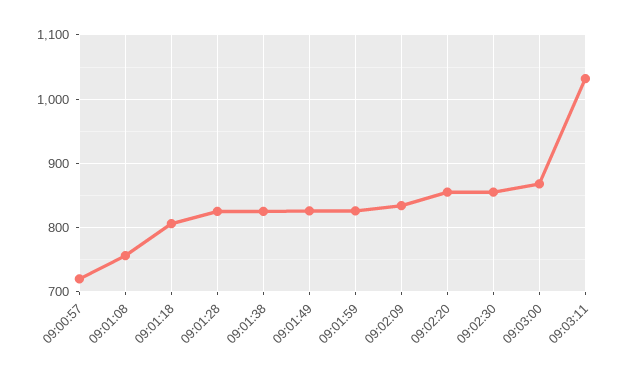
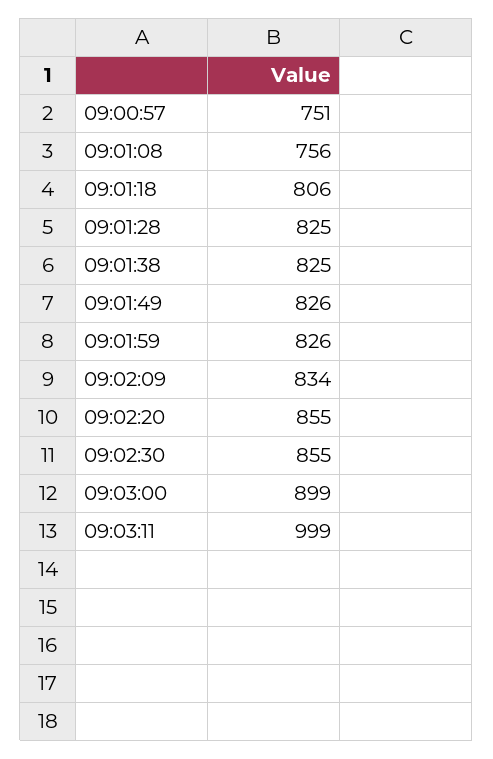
  {
-   "09:00:57": 720,
+   "09:00:57": 751,
    "09:01:08": 756,
    "09:01:18": 806,
    "09:01:28": 825,
    "09:01:38": 825,
    "09:01:49": 826,
    "09:01:59": 826,
    "09:02:09": 834,
    "09:02:20": 855,
    "09:02:30": 855,
-   "09:03:00": 870,
+   "09:03:00": 899,
-   "09:03:11": 1030
+   "09:03:11": 999
  }

